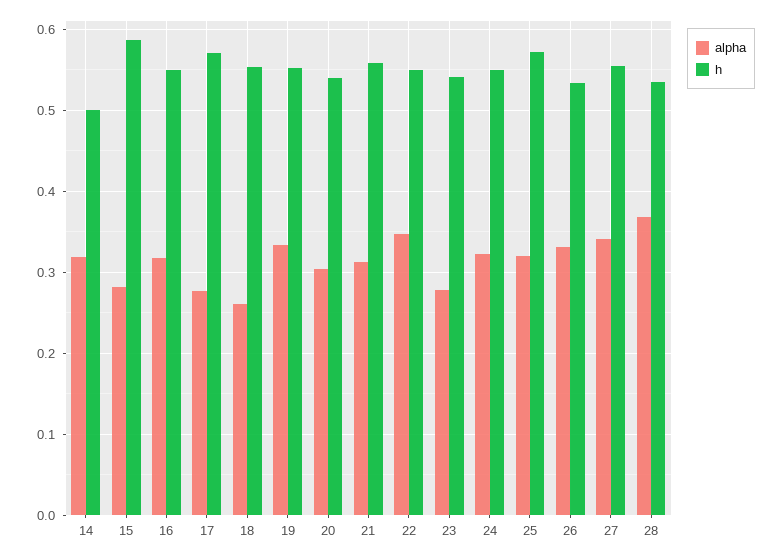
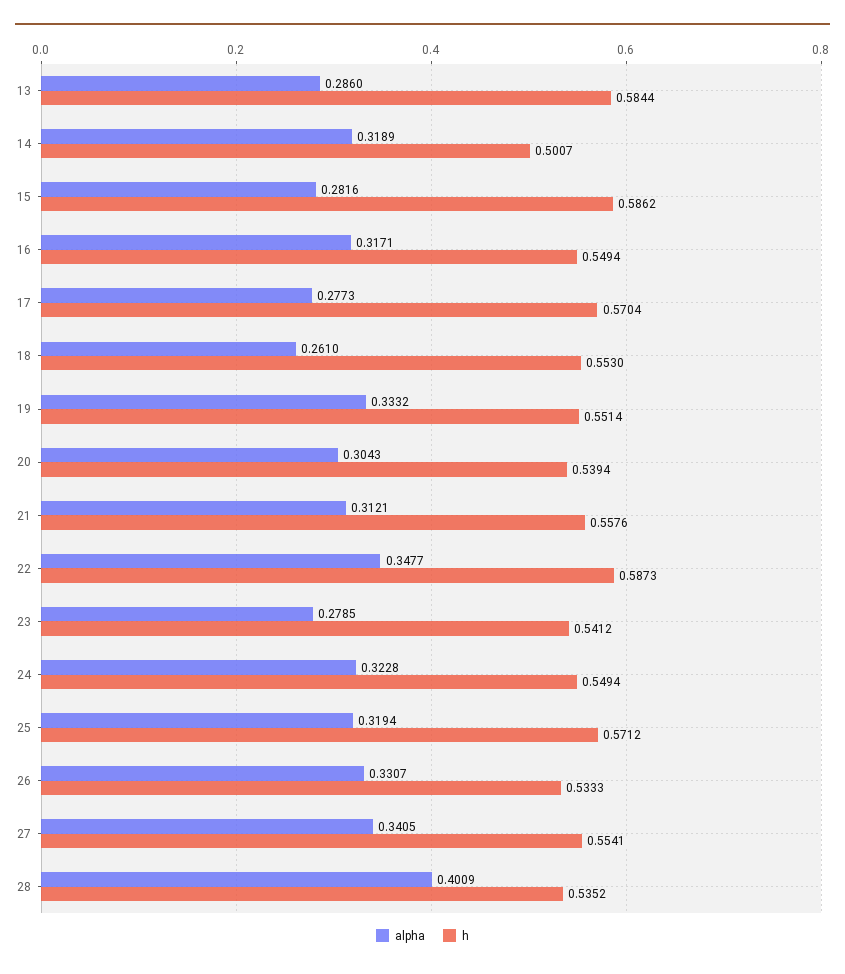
  {
    "alpha": {
      "14": 0.3189,
      "15": 0.2816,
      "16": 0.3171,
      "17": 0.2773,
      "18": 0.261,
      "19": 0.3332,
      "20": 0.3043,
      "21": 0.3121,
      "22": 0.3477,
      "23": 0.2785,
      "24": 0.3228,
      "25": 0.3194,
      "26": 0.3307,
      "27": 0.3405,
-     "28": 0.37
+     "28": 0.4009,
+     "13": 0.286
    },
    "h": {
      "14": 0.5007,
      "15": 0.5862,
      "16": 0.5494,
      "17": 0.5704,
      "18": 0.553,
      "19": 0.5514,
      "20": 0.5394,
      "21": 0.5576,
-     "22": 0.55,
+     "22": 0.5873,
      "23": 0.5412,
      "24": 0.5494,
      "25": 0.5712,
      "26": 0.5333,
      "27": 0.5541,
-     "28": 0.5352
+     "28": 0.5352,
+     "13": 0.5844
    }
  }

